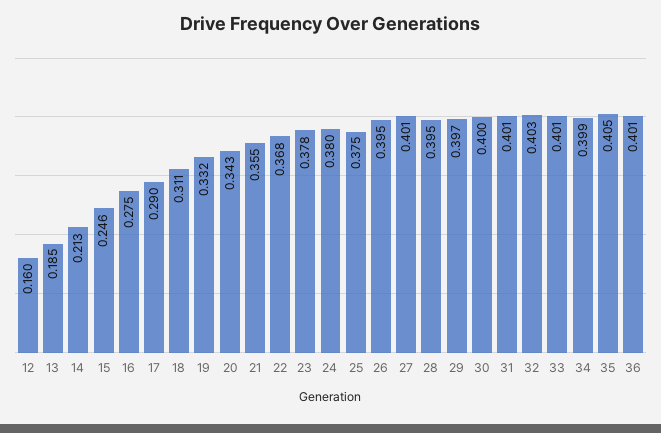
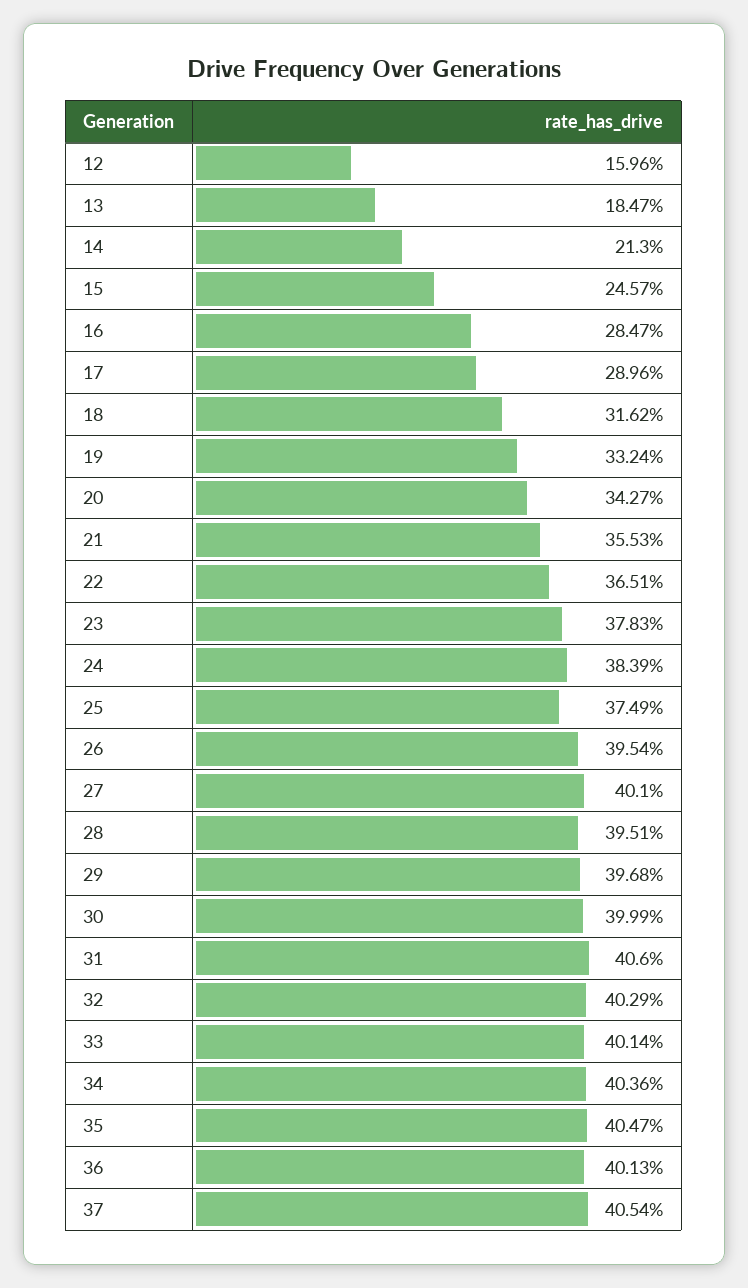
  {
    "12": 0.1596,
    "13": 0.1847,
    "14": 0.213,
    "15": 0.2457,
-   "16": 0.275,
+   "16": 0.2847,
    "17": 0.2896,
-   "18": 0.311,
+   "18": 0.3162,
    "19": 0.3324,
    "20": 0.3427,
    "21": 0.3553,
-   "22": 0.368,
+   "22": 0.3651,
    "23": 0.3783,
-   "24": 0.38,
+   "24": 0.3839,
    "25": 0.3749,
    "26": 0.3954,
    "27": 0.401,
    "28": 0.3951,
    "29": 0.3968,
    "30": 0.3999,
-   "31": 0.401,
+   "31": 0.406,
    "32": 0.4029,
    "33": 0.4014,
-   "34": 0.399,
+   "34": 0.4036,
    "35": 0.4047,
-   "36": 0.4013
+   "36": 0.4013,
+   "37": 0.4054
  }

